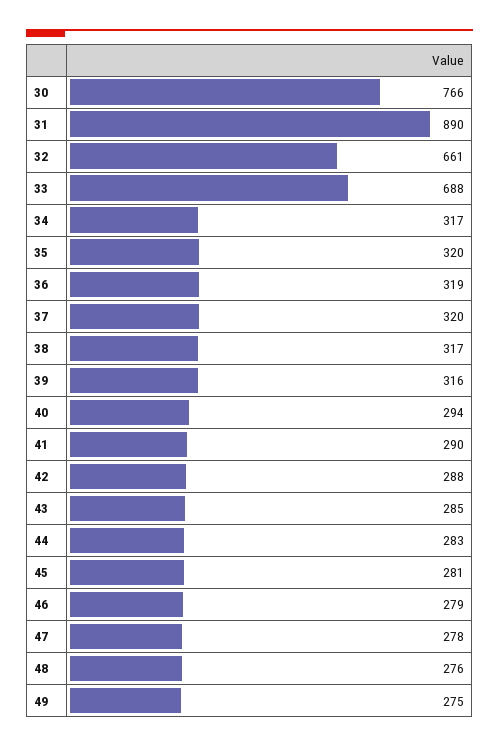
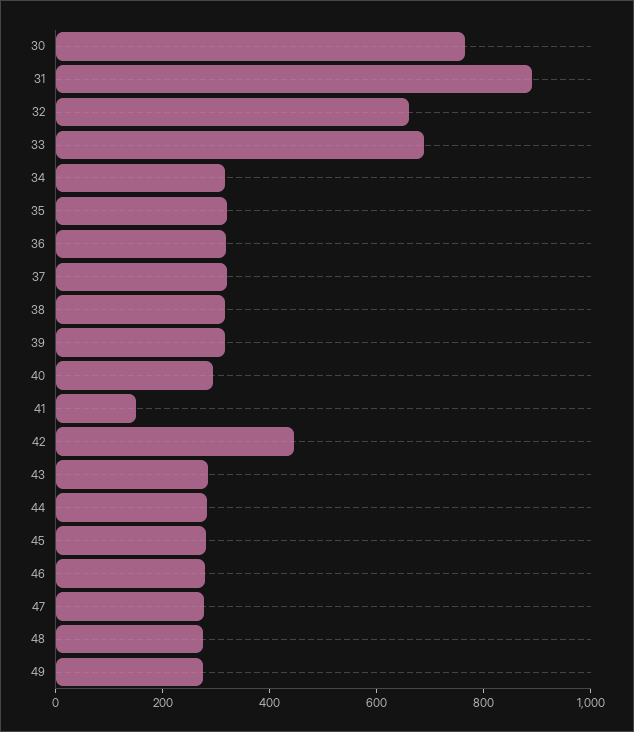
  {
    "30": 766,
    "31": 890,
    "32": 661,
    "33": 688,
    "34": 317,
    "35": 320,
    "36": 319,
    "37": 320,
    "38": 317,
    "39": 316,
    "40": 294,
-   "41": 290,
+   "41": 150,
-   "42": 288,
+   "42": 450,
    "43": 285,
    "44": 283,
    "45": 281,
    "46": 279,
    "47": 278,
    "48": 276,
    "49": 275
  }

